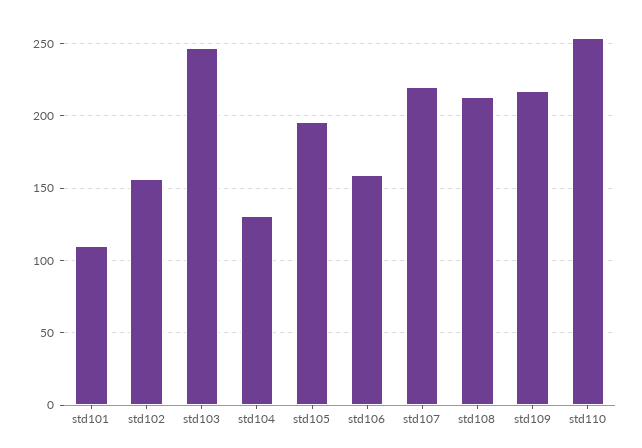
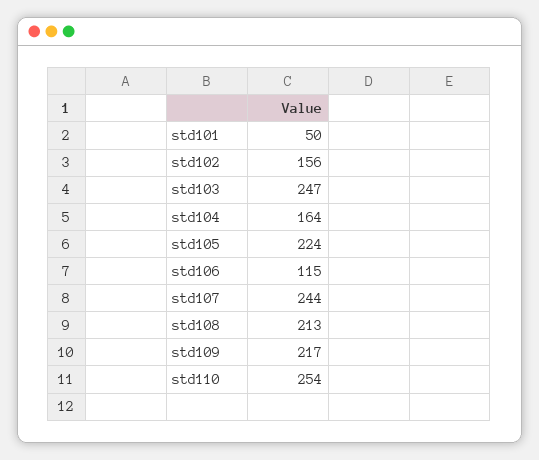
  {
-   "std101": 110,
+   "std101": 50,
    "std102": 156,
    "std103": 247,
-   "std104": 130,
+   "std104": 164,
-   "std105": 195,
+   "std105": 224,
-   "std106": 160,
+   "std106": 115,
-   "std107": 220,
+   "std107": 244,
    "std108": 213,
    "std109": 217,
    "std110": 254
  }

